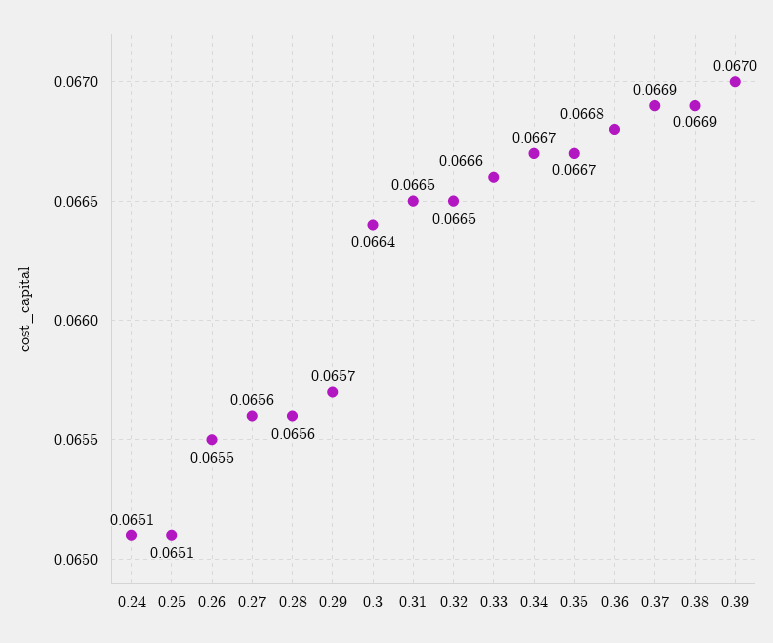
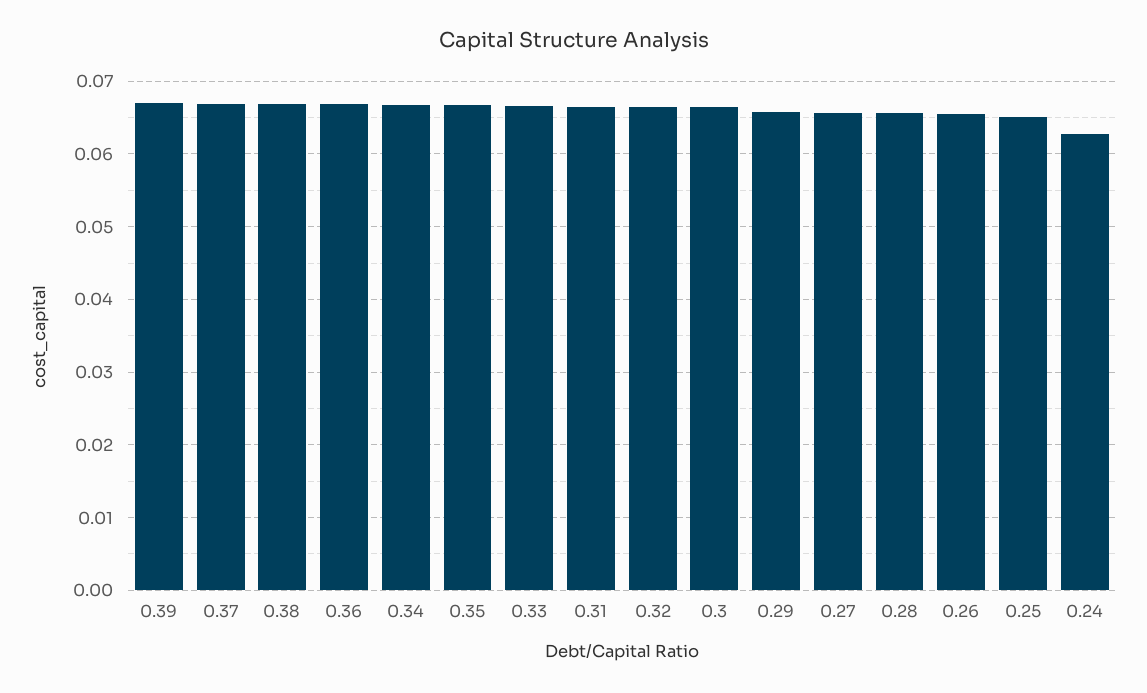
  {
-   "0.24": 0.0651,
+   "0.24": 0.063,
    "0.25": 0.0651,
    "0.26": 0.0655,
    "0.27": 0.0656,
    "0.28": 0.0656,
    "0.29": 0.0657,
    "0.3": 0.0664,
    "0.31": 0.0665,
    "0.32": 0.0665,
    "0.33": 0.0666,
    "0.34": 0.0667,
    "0.35": 0.0667,
    "0.36": 0.0668,
    "0.37": 0.0669,
    "0.38": 0.0669,
    "0.39": 0.067
  }

